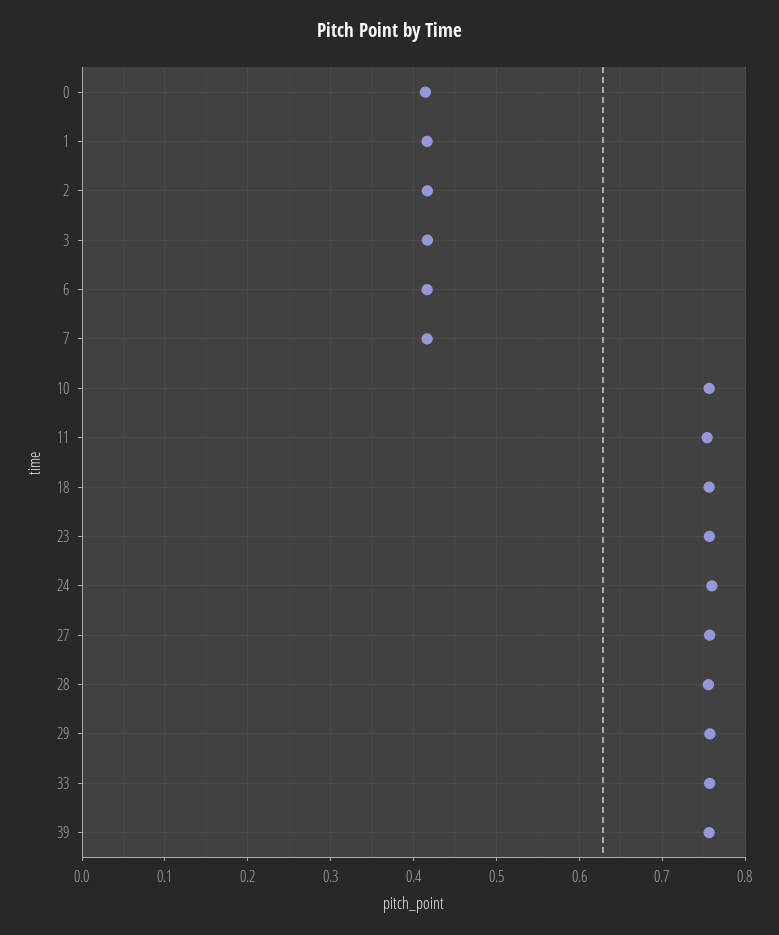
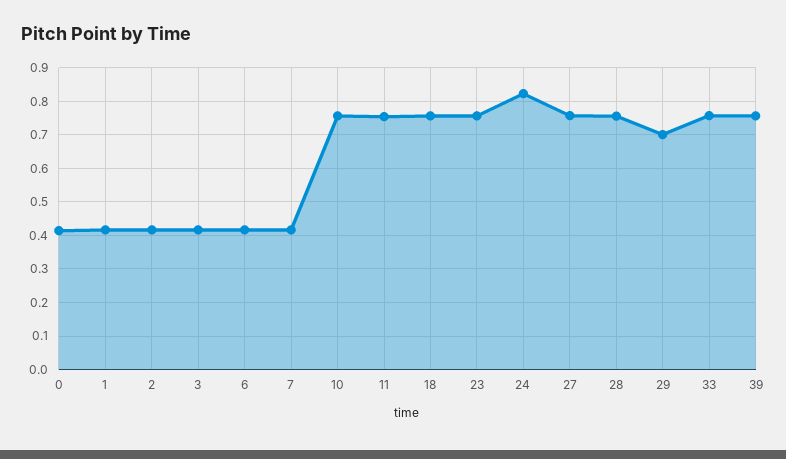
  {
    "0": 0.41,
    "1": 0.42,
    "2": 0.42,
    "3": 0.42,
    "6": 0.42,
    "7": 0.42,
    "10": 0.76,
    "11": 0.75,
    "18": 0.76,
    "23": 0.76,
-   "24": 0.76,
+   "24": 0.82,
    "27": 0.76,
    "28": 0.76,
-   "29": 0.76,
+   "29": 0.7,
    "33": 0.76,
    "39": 0.76
  }

